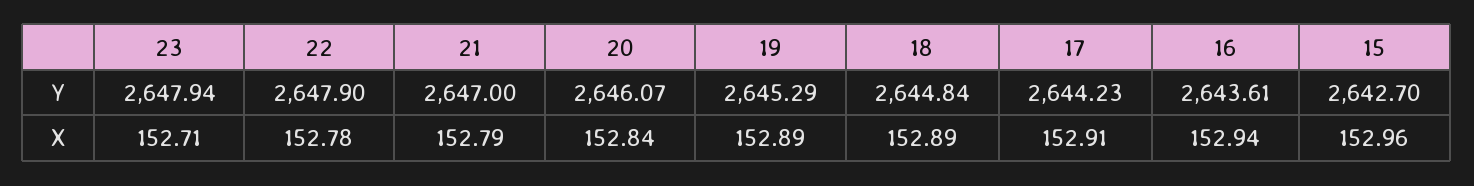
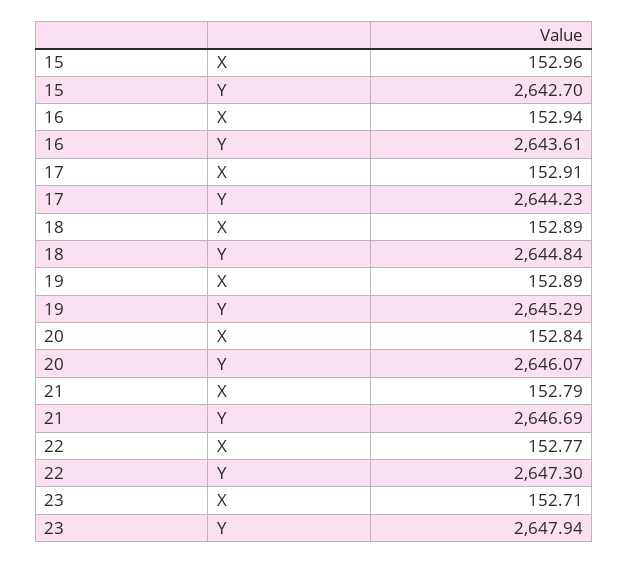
  {
    "23": {
      "Y": 2647.94,
      "X": 152.71
    },
    "22": {
-     "Y": 2647.9,
+     "Y": 2647.3,
-     "X": 152.78
+     "X": 152.77
    },
    "21": {
-     "Y": 2647,
+     "Y": 2646.69,
      "X": 152.79
    },
    "20": {
      "Y": 2646.07,
      "X": 152.84
    },
    "19": {
      "Y": 2645.29,
      "X": 152.89
    },
    "18": {
      "Y": 2644.84,
      "X": 152.89
    },
    "17": {
      "Y": 2644.23,
      "X": 152.91
    },
    "16": {
      "Y": 2643.61,
      "X": 152.94
    },
    "15": {
      "Y": 2642.7,
      "X": 152.96
    }
  }

